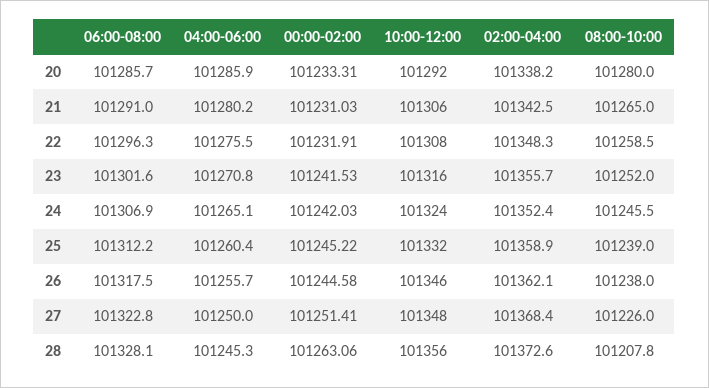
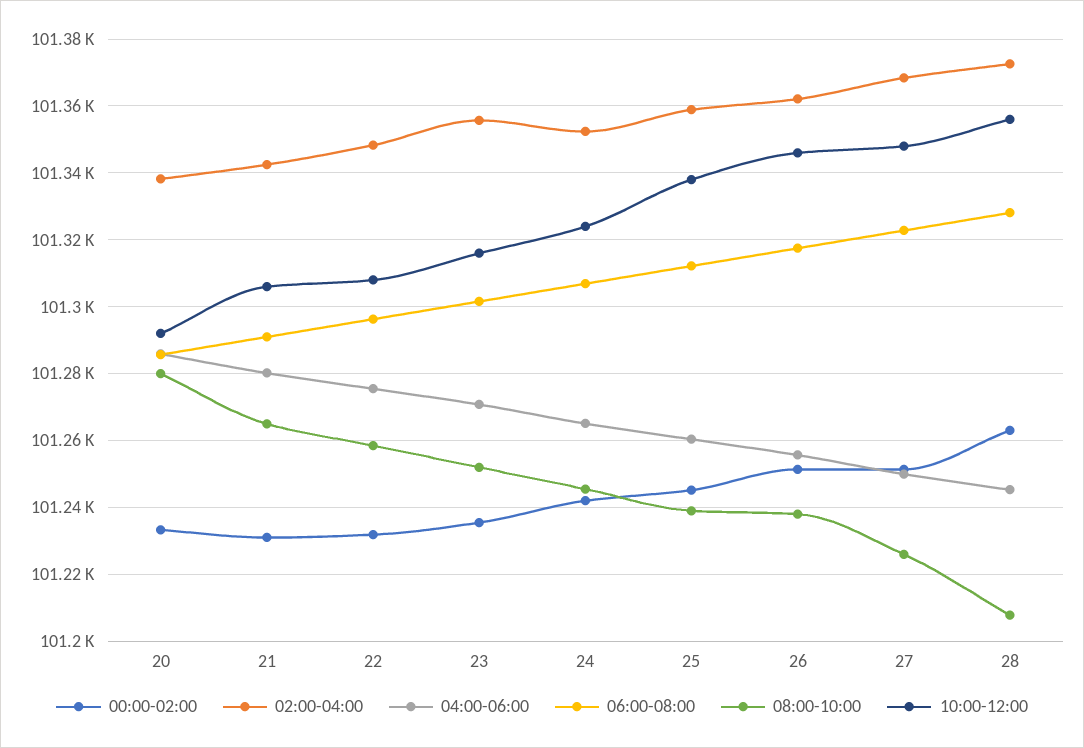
  {
    "06:00-08:00": {
      "20": 101285.7,
      "21": 101291,
      "22": 101296.3,
      "23": 101301.6,
      "24": 101306.9,
      "25": 101312.2,
      "26": 101317.5,
      "27": 101322.8,
      "28": 101328.1
    },
    "04:00-06:00": {
      "20": 101285.9,
      "21": 101280.2,
      "22": 101275.5,
      "23": 101270.8,
      "24": 101265.1,
      "25": 101260.4,
      "26": 101255.7,
      "27": 101250,
      "28": 101245.3
    },
    "00:00-02:00": {
      "20": 101233.31,
      "21": 101231.03,
      "22": 101231.91,
-     "23": 101241.53,
+     "23": 101236,
      "24": 101242.03,
      "25": 101245.22,
-     "26": 101244.58,
+     "26": 101252,
      "27": 101251.41,
      "28": 101263.06
    },
    "10:00-12:00": {
      "20": 101292,
      "21": 101306,
      "22": 101308,
      "23": 101316,
      "24": 101324,
-     "25": 101332,
+     "25": 101338,
      "26": 101346,
      "27": 101348,
      "28": 101356
    },
    "02:00-04:00": {
      "20": 101338.2,
      "21": 101342.5,
      "22": 101348.3,
      "23": 101355.7,
      "24": 101352.4,
      "25": 101358.9,
      "26": 101362.1,
      "27": 101368.4,
      "28": 101372.6
    },
    "08:00-10:00": {
      "20": 101280,
      "21": 101265,
      "22": 101258.5,
      "23": 101252,
      "24": 101245.5,
      "25": 101239,
      "26": 101238,
      "27": 101226,
      "28": 101207.8
    }
  }

